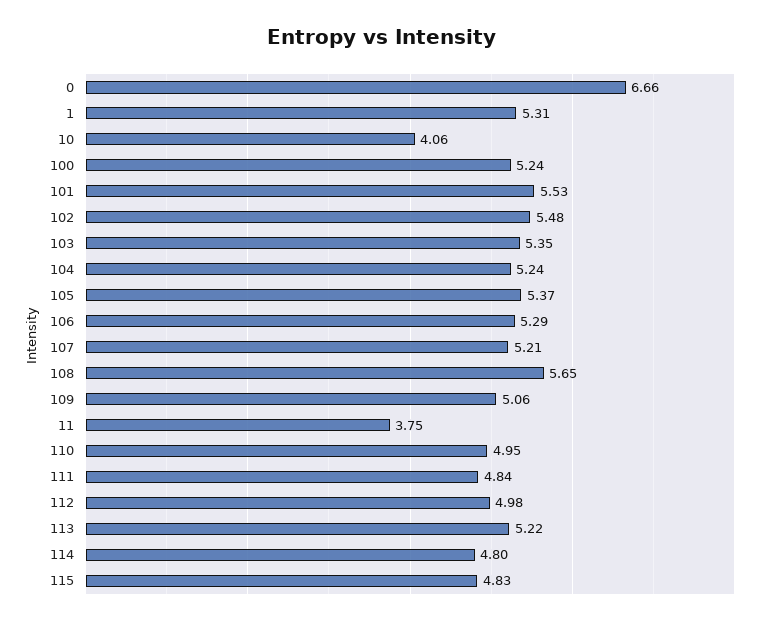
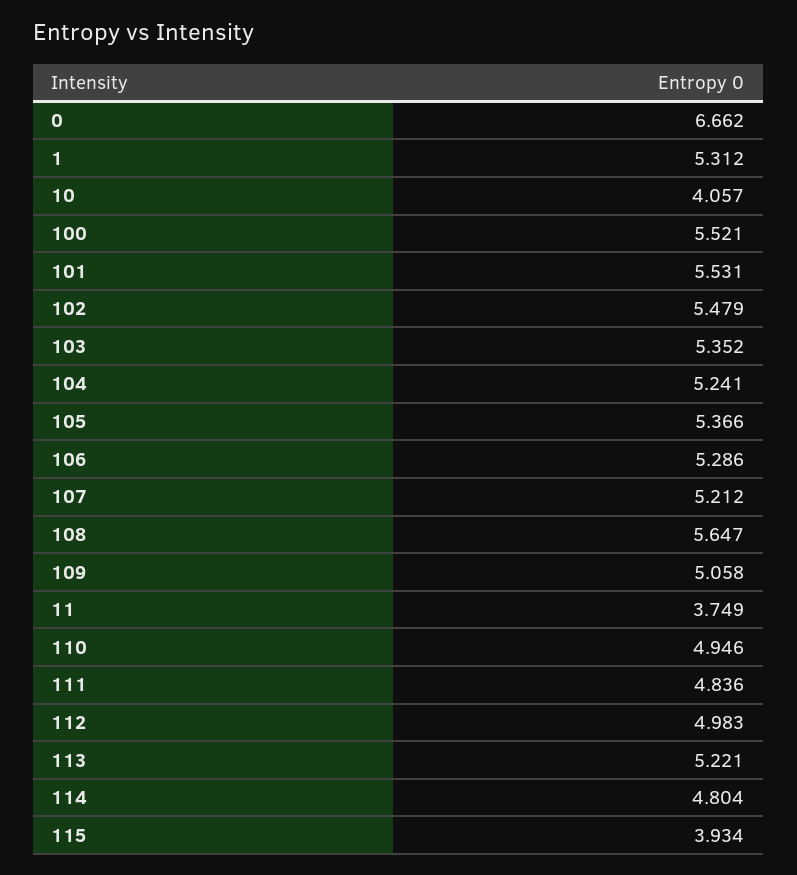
  {
    "0": 6.662,
    "1": 5.312,
    "10": 4.057,
-   "100": 5.24,
+   "100": 5.521,
    "101": 5.531,
    "102": 5.479,
    "103": 5.352,
    "104": 5.241,
    "105": 5.366,
    "106": 5.286,
    "107": 5.212,
    "108": 5.647,
    "109": 5.058,
    "11": 3.749,
    "110": 4.946,
    "111": 4.836,
    "112": 4.983,
    "113": 5.221,
    "114": 4.804,
-   "115": 4.83
+   "115": 3.934
  }

